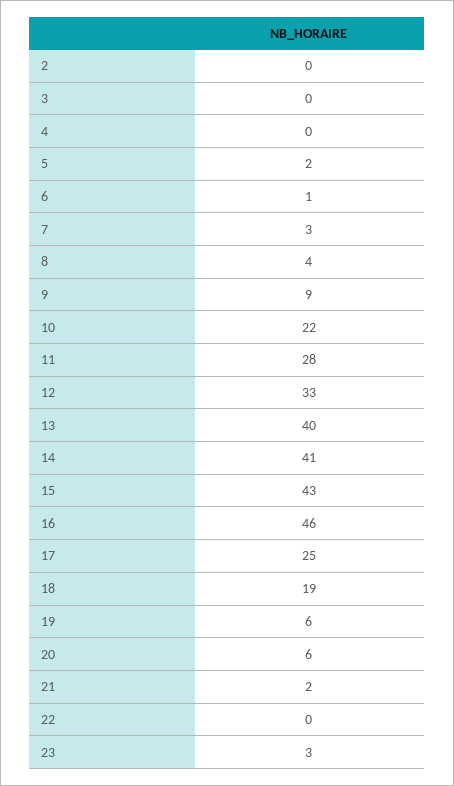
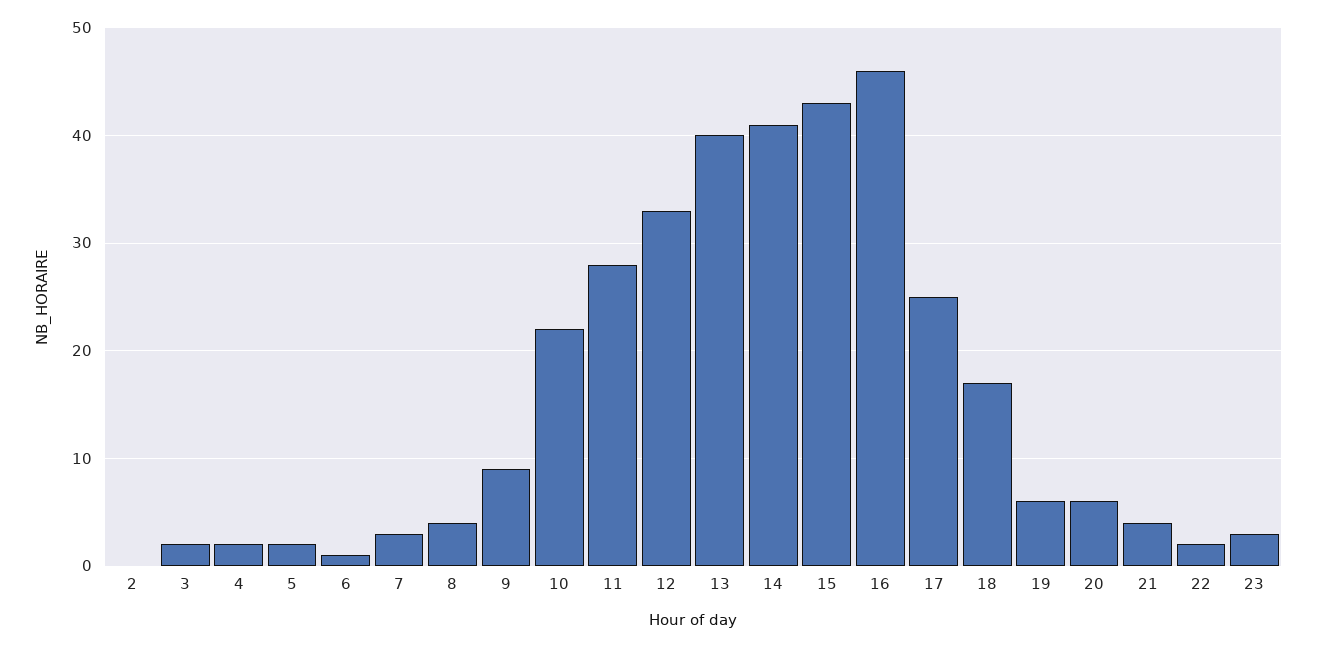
  {
    "2": 0,
-   "3": 0,
+   "3": 2,
-   "4": 0,
+   "4": 2,
    "5": 2,
    "6": 1,
    "7": 3,
    "8": 4,
    "9": 9,
    "10": 22,
    "11": 28,
    "12": 33,
    "13": 40,
    "14": 41,
    "15": 43,
    "16": 46,
    "17": 25,
-   "18": 19,
+   "18": 17,
    "19": 6,
    "20": 6,
-   "21": 2,
+   "21": 4,
-   "22": 0,
+   "22": 2,
    "23": 3
  }

